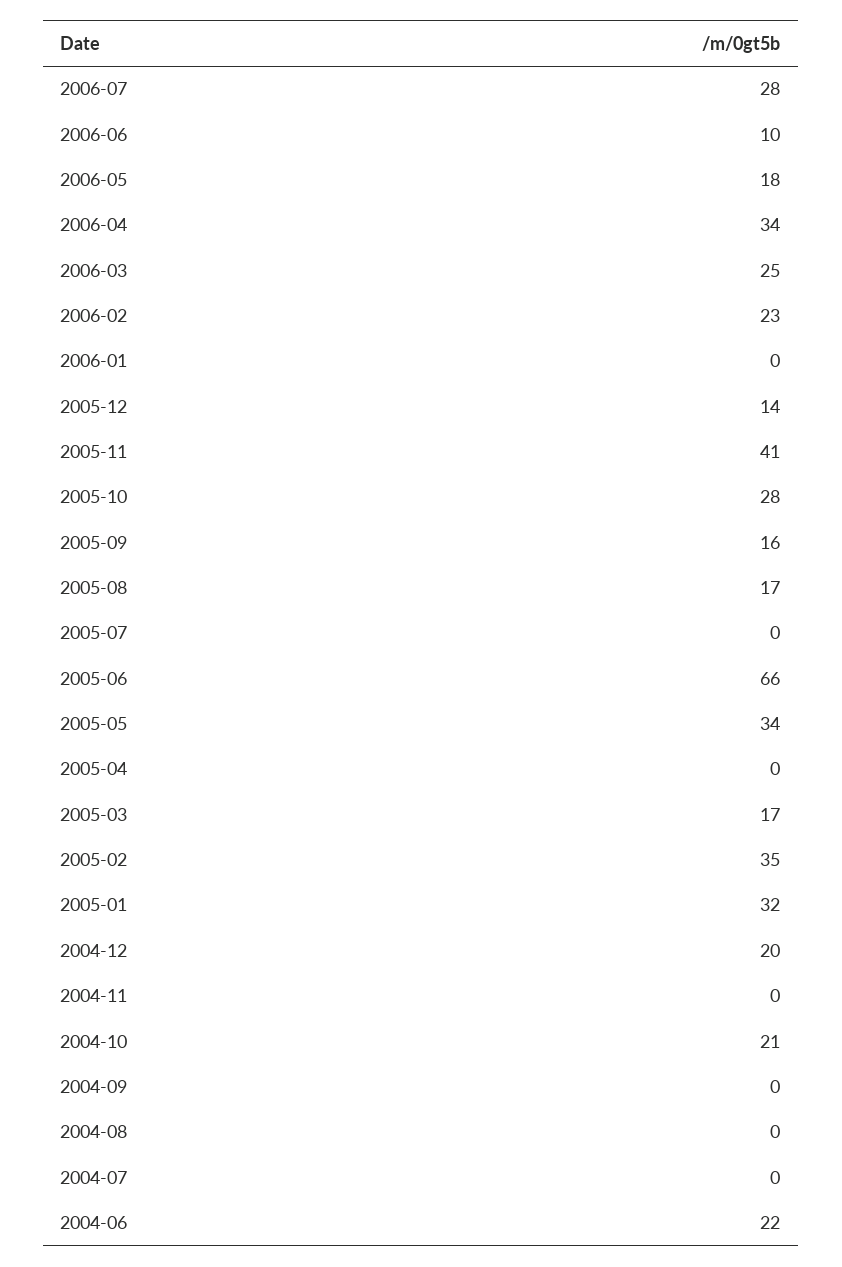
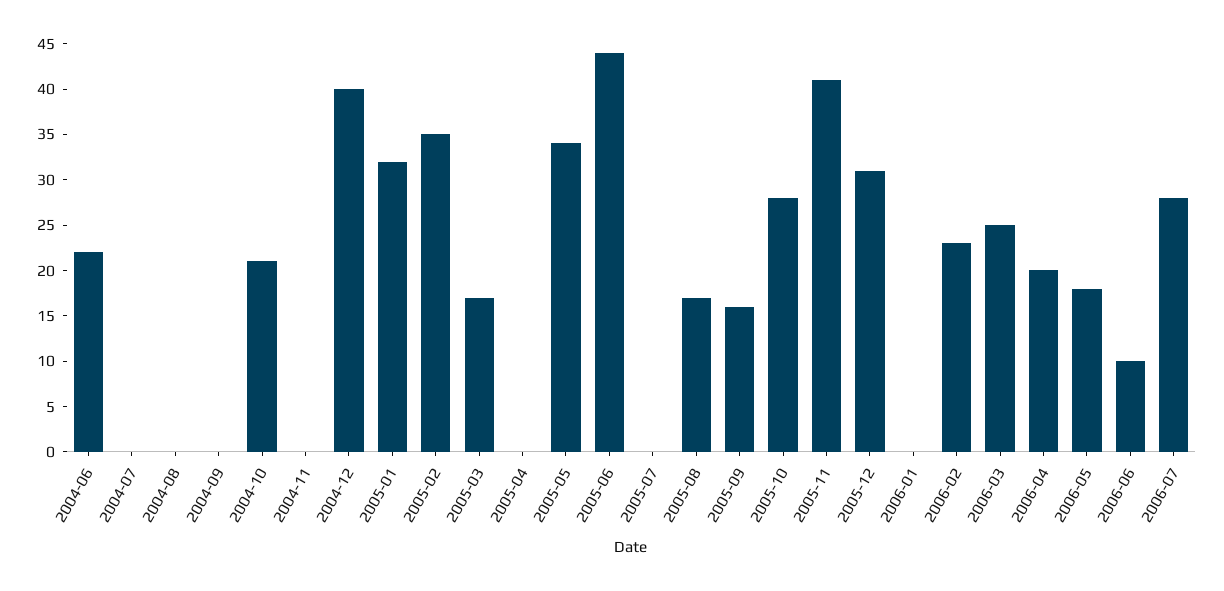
  {
    "2006-07": 28,
    "2006-06": 10,
    "2006-05": 18,
-   "2006-04": 34,
+   "2006-04": 20,
    "2006-03": 25,
    "2006-02": 23,
    "2006-01": 0,
-   "2005-12": 14,
+   "2005-12": 31,
    "2005-11": 41,
    "2005-10": 28,
    "2005-09": 16,
    "2005-08": 17,
    "2005-07": 0,
-   "2005-06": 66,
+   "2005-06": 44,
    "2005-05": 34,
    "2005-04": 0,
    "2005-03": 17,
    "2005-02": 35,
    "2005-01": 32,
-   "2004-12": 20,
+   "2004-12": 40,
    "2004-11": 0,
    "2004-10": 21,
    "2004-09": 0,
    "2004-08": 0,
    "2004-07": 0,
    "2004-06": 22
  }

